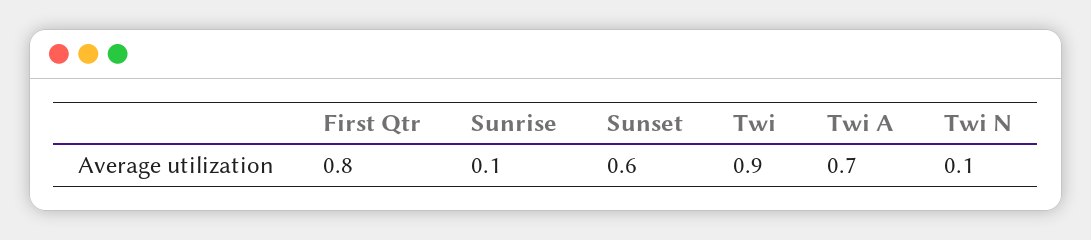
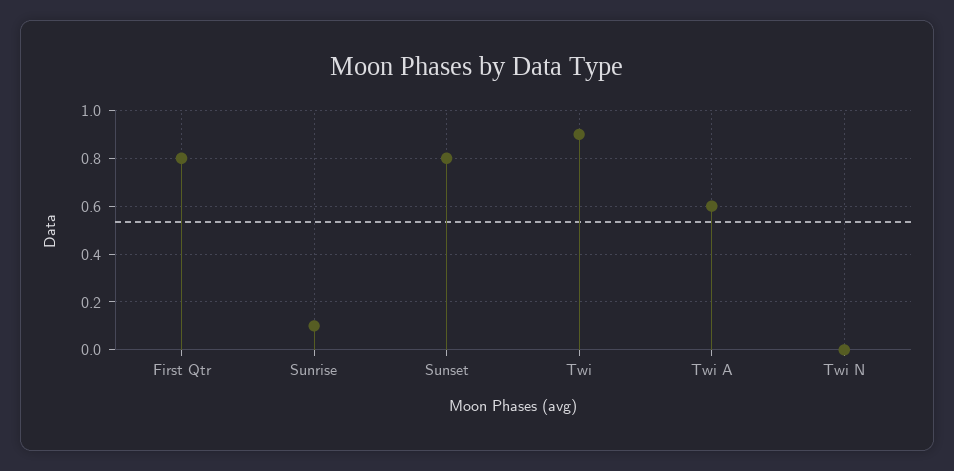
  {
    "First Qtr": 0.8,
    "Sunrise": 0.1,
-   "Sunset": 0.6,
+   "Sunset": 0.8,
    "Twi": 0.9,
-   "Twi A": 0.7,
+   "Twi A": 0.6,
-   "Twi N": 0.1
+   "Twi N": 0
  }

